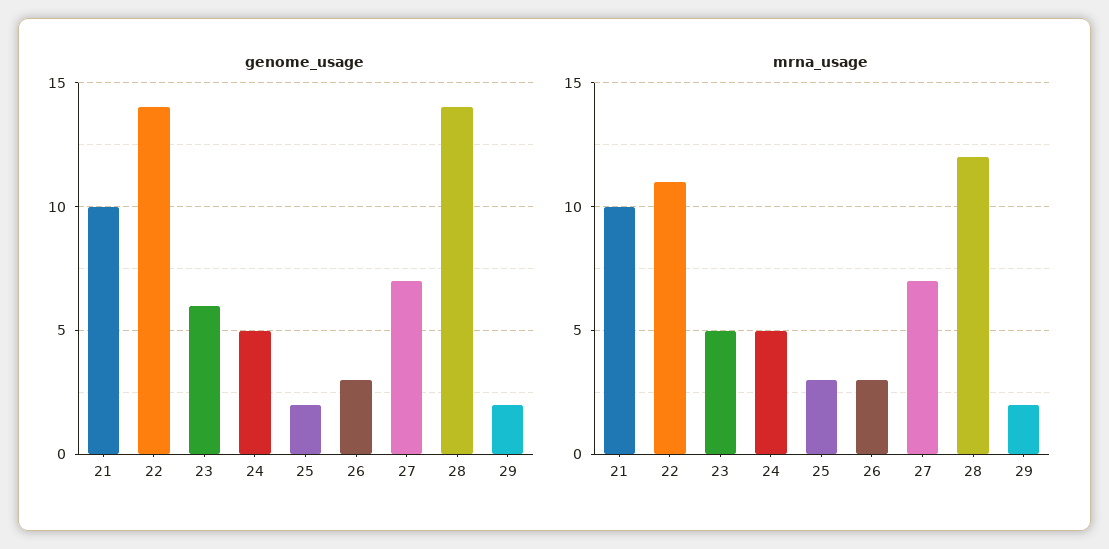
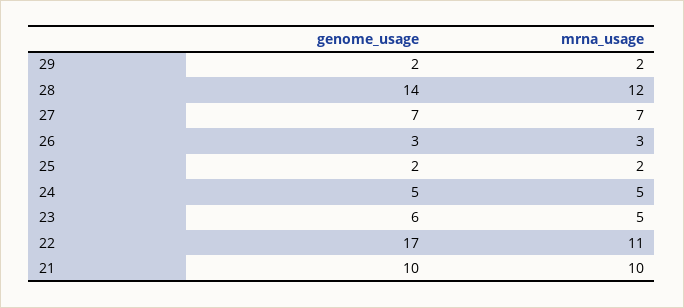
  {
    "genome_usage": {
      "21": 10,
-     "22": 14,
+     "22": 17,
      "23": 6,
      "24": 5,
      "25": 2,
      "26": 3,
      "27": 7,
      "28": 14,
      "29": 2
    },
    "mrna_usage": {
      "21": 10,
      "22": 11,
      "23": 5,
      "24": 5,
-     "25": 3,
+     "25": 2,
      "26": 3,
      "27": 7,
      "28": 12,
      "29": 2
    }
  }

